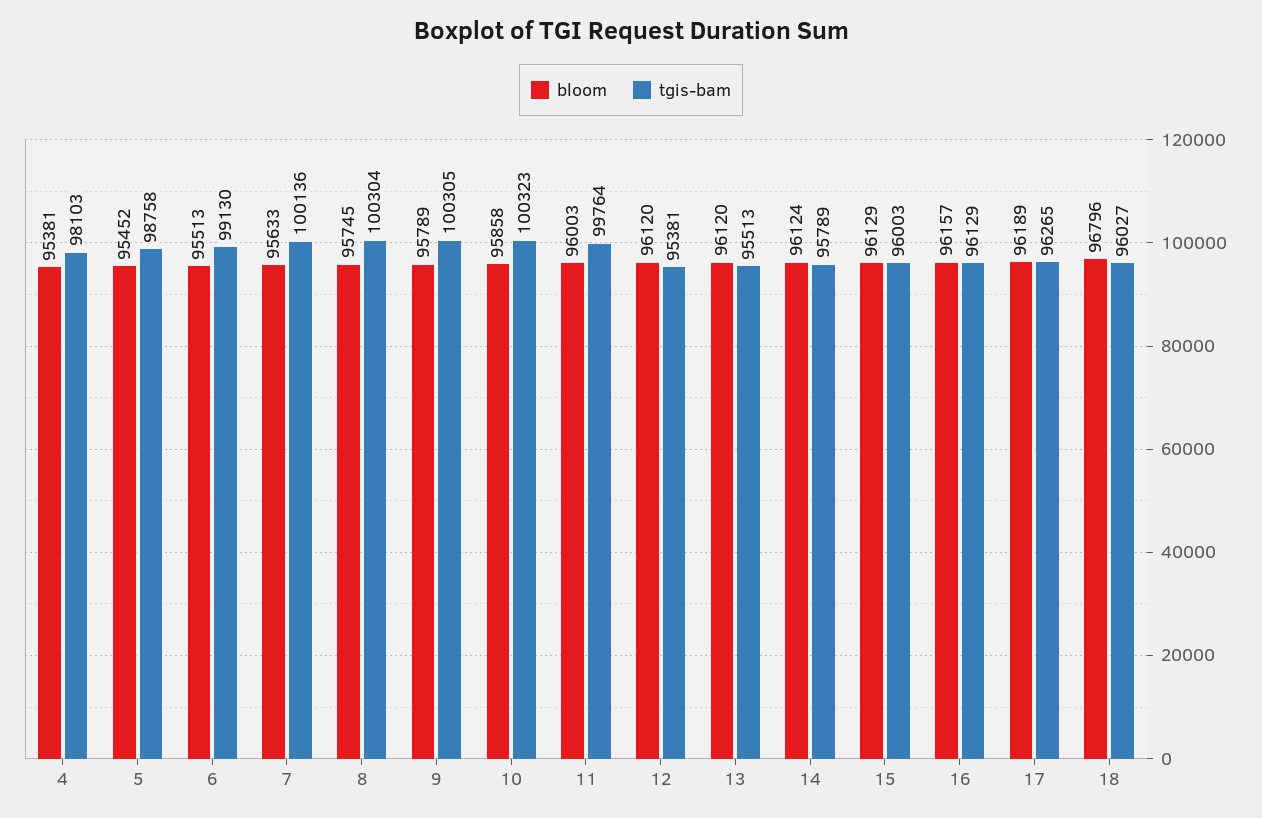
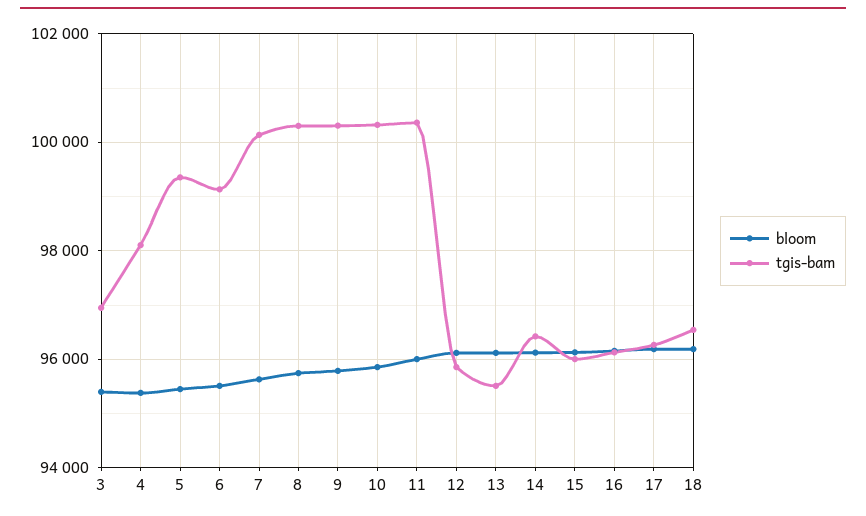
  {
    "bloom": {
      "4": 95381,
      "5": 95452,
      "6": 95513,
      "7": 95633,
      "8": 95745,
      "9": 95789,
      "10": 95858,
      "11": 96003,
      "12": 96120,
      "13": 96120,
      "14": 96124,
      "15": 96129,
      "16": 96157,
      "17": 96189,
-     "18": 96796
+     "18": 96200,
+     "3": 95400
    },
    "tgis-bam": {
      "4": 98103,
-     "5": 98758,
+     "5": 99400,
      "6": 99130,
      "7": 100136,
      "8": 100304,
      "9": 100305,
      "10": 100323,
-     "11": 99764,
+     "11": 100400,
-     "12": 95381,
+     "12": 95800,
      "13": 95513,
-     "14": 95789,
+     "14": 96400,
      "15": 96003,
      "16": 96129,
      "17": 96265,
-     "18": 96027
+     "18": 96600,
+     "3": 97000
    }
  }

